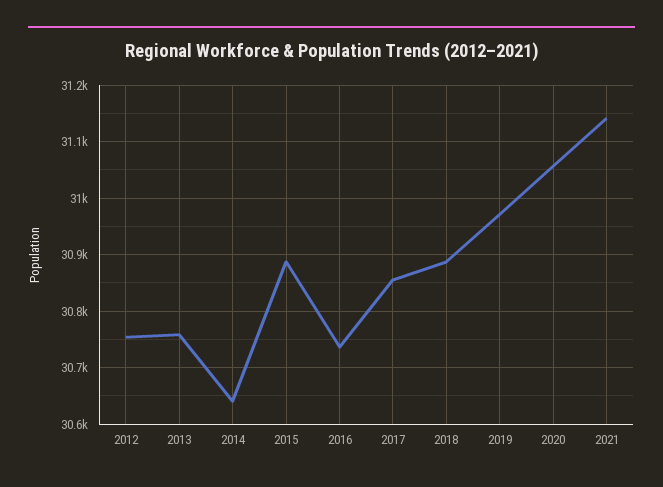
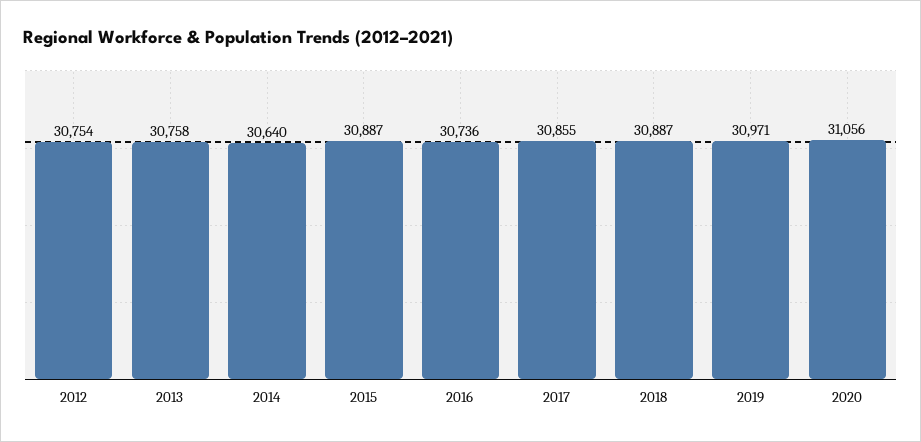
  {
    "2012": 30754,
    "2013": 30758,
    "2014": 30640,
    "2015": 30887,
    "2016": 30736,
    "2017": 30855,
    "2018": 30887,
    "2019": 30971,
-   "2020": 31056,
+   "2020": 31056
-   "2021": 31140
  }

